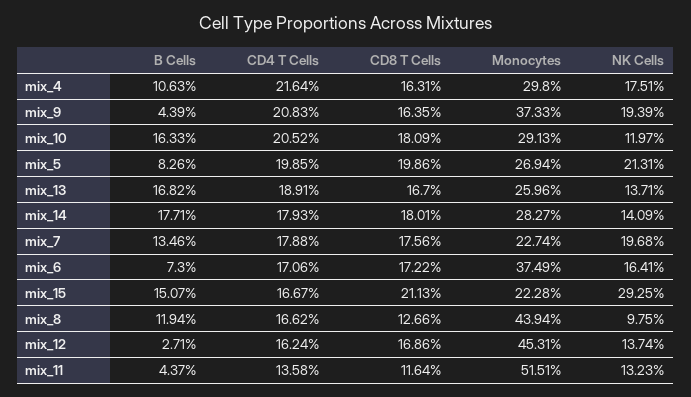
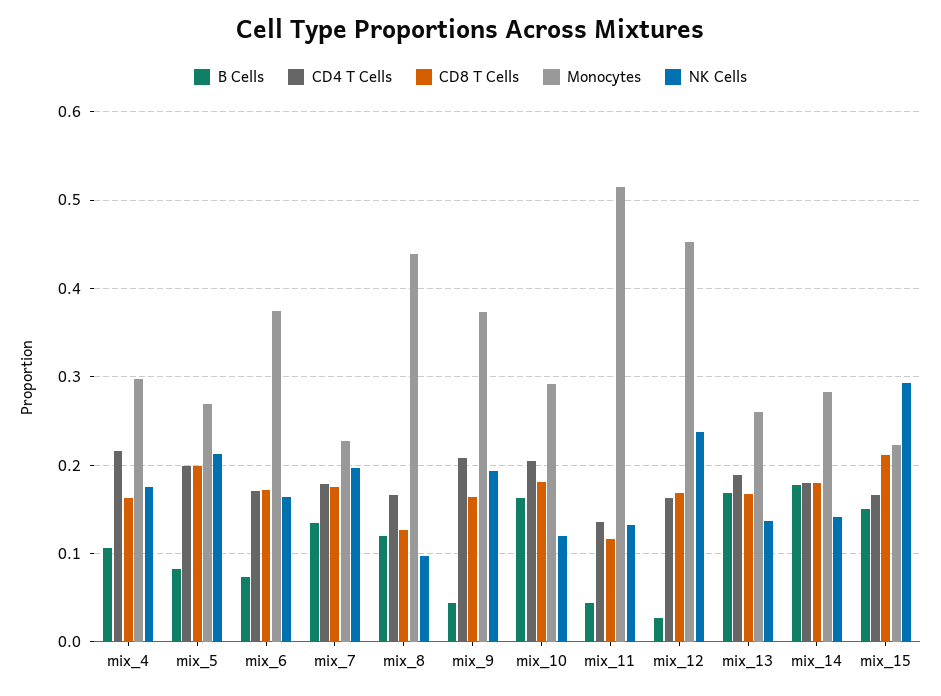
  {
    "B Cells": {
      "mix_4": 0.1063,
      "mix_9": 0.0439,
      "mix_10": 0.1633,
      "mix_5": 0.0826,
      "mix_13": 0.1682,
      "mix_14": 0.1771,
      "mix_7": 0.1346,
      "mix_6": 0.073,
      "mix_15": 0.1507,
      "mix_8": 0.1194,
      "mix_12": 0.0271,
      "mix_11": 0.0437
    },
    "CD4 T Cells": {
      "mix_4": 0.2164,
      "mix_9": 0.2083,
      "mix_10": 0.2052,
      "mix_5": 0.1985,
      "mix_13": 0.1891,
      "mix_14": 0.1793,
      "mix_7": 0.1788,
      "mix_6": 0.1706,
      "mix_15": 0.1667,
      "mix_8": 0.1662,
      "mix_12": 0.1624,
      "mix_11": 0.1358
    },
    "CD8 T Cells": {
      "mix_4": 0.1631,
      "mix_9": 0.1635,
      "mix_10": 0.1809,
      "mix_5": 0.1986,
      "mix_13": 0.167,
      "mix_14": 0.1801,
      "mix_7": 0.1756,
      "mix_6": 0.1722,
      "mix_15": 0.2113,
      "mix_8": 0.1266,
      "mix_12": 0.1686,
      "mix_11": 0.1164
    },
    "Monocytes": {
      "mix_4": 0.298,
      "mix_9": 0.3733,
      "mix_10": 0.2913,
      "mix_5": 0.2694,
      "mix_13": 0.2596,
      "mix_14": 0.2827,
      "mix_7": 0.2274,
      "mix_6": 0.3749,
      "mix_15": 0.2228,
      "mix_8": 0.4394,
      "mix_12": 0.4531,
      "mix_11": 0.5151
    },
    "NK Cells": {
      "mix_4": 0.1751,
      "mix_9": 0.1939,
      "mix_10": 0.1197,
      "mix_5": 0.2131,
      "mix_13": 0.1371,
      "mix_14": 0.1409,
      "mix_7": 0.1968,
      "mix_6": 0.1641,
      "mix_15": 0.2925,
      "mix_8": 0.0975,
-     "mix_12": 0.1374,
+     "mix_12": 0.24,
      "mix_11": 0.1323
    }
  }

